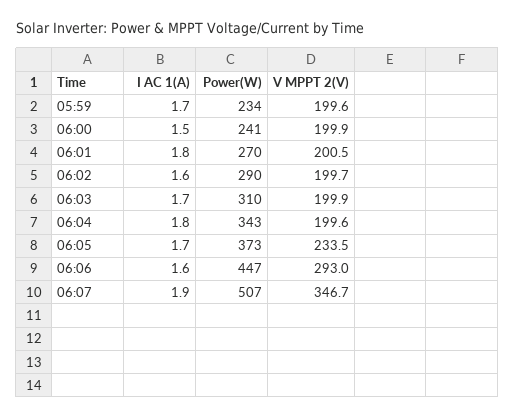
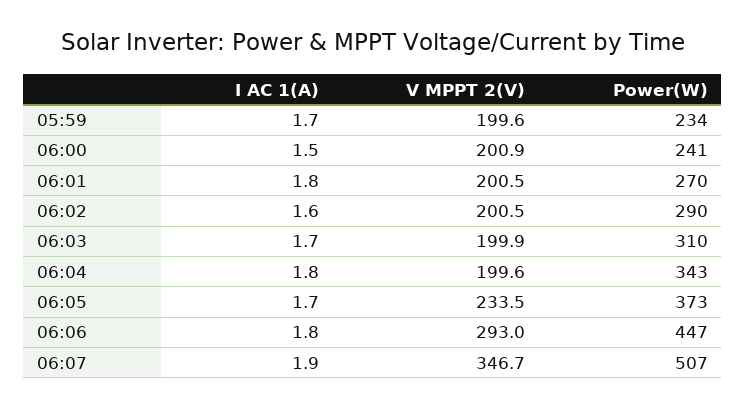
  {
    "I AC 1(A)": {
      "05:59": 1.7,
      "06:00": 1.5,
      "06:01": 1.8,
      "06:02": 1.6,
      "06:03": 1.7,
      "06:04": 1.8,
      "06:05": 1.7,
-     "06:06": 1.6,
+     "06:06": 1.8,
      "06:07": 1.9
    },
    "Power(W)": {
      "05:59": 234,
      "06:00": 241,
      "06:01": 270,
      "06:02": 290,
      "06:03": 310,
      "06:04": 343,
      "06:05": 373,
      "06:06": 447,
      "06:07": 507
    },
    "V MPPT 2(V)": {
      "05:59": 199.6,
-     "06:00": 199.9,
+     "06:00": 200.9,
      "06:01": 200.5,
-     "06:02": 199.7,
+     "06:02": 200.5,
      "06:03": 199.9,
      "06:04": 199.6,
      "06:05": 233.5,
      "06:06": 293,
      "06:07": 346.7
    }
  }

